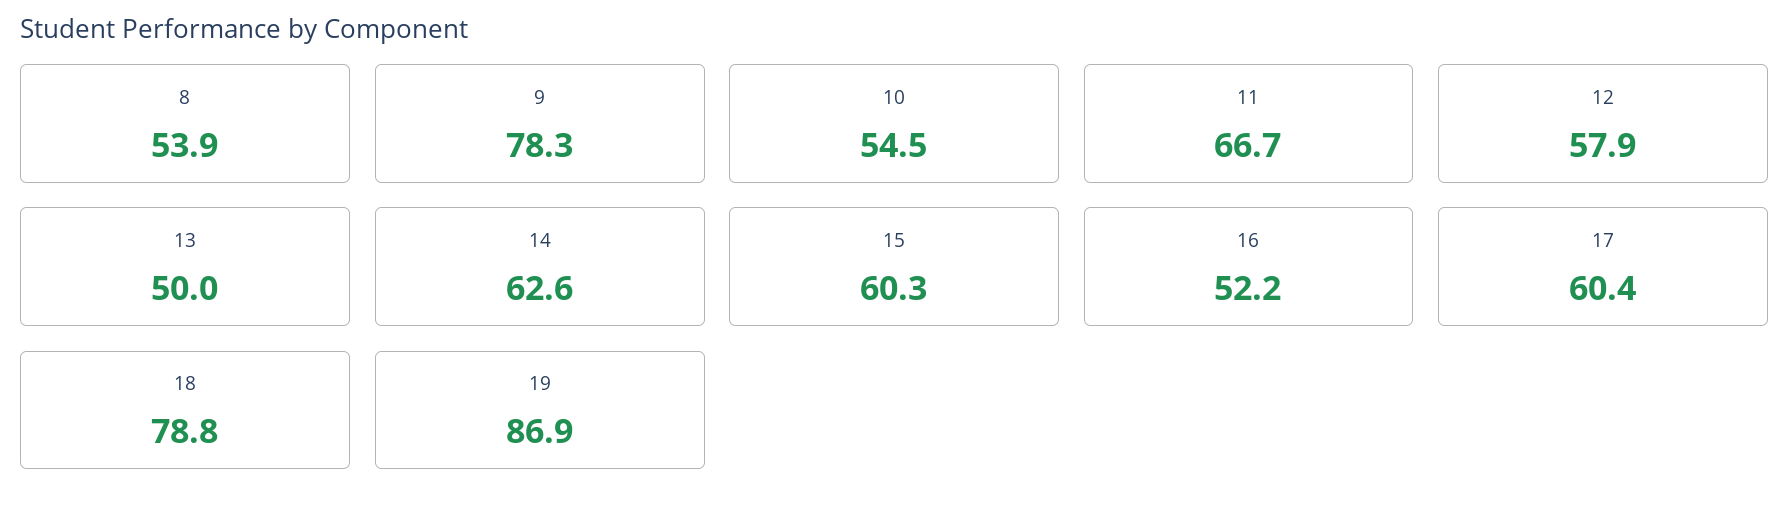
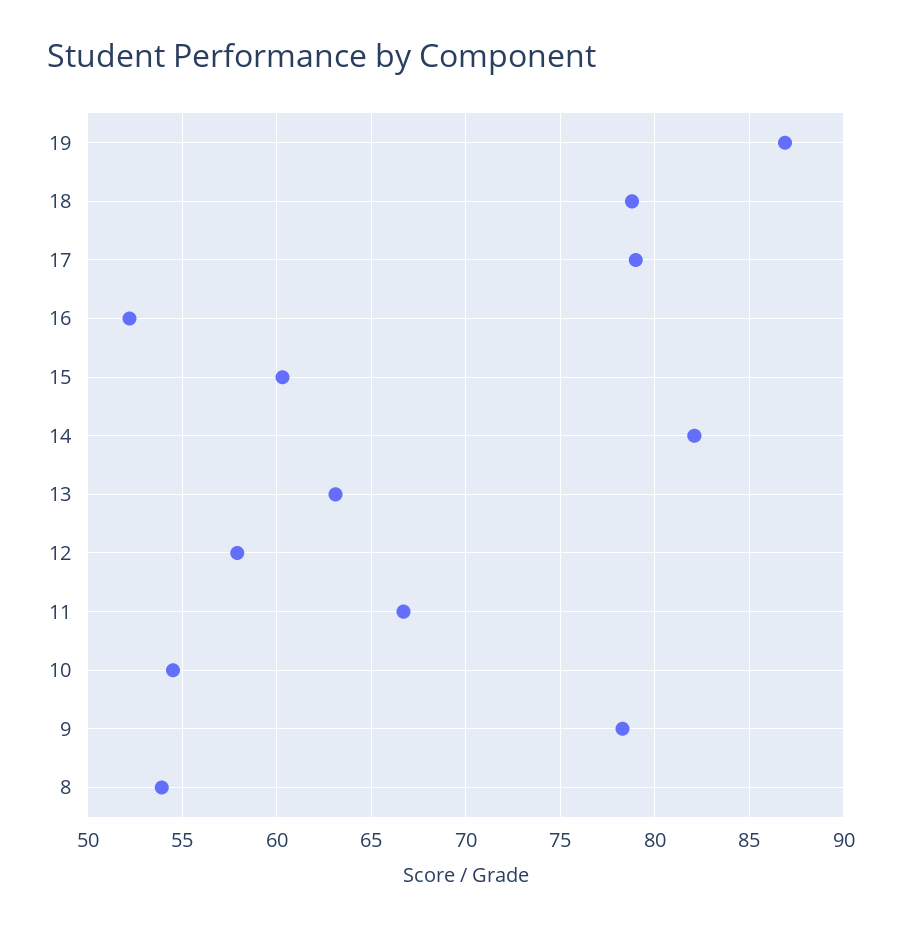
  {
    "8": 53.9,
    "9": 78.3,
    "10": 54.5,
    "11": 66.7,
    "12": 57.9,
-   "13": 50,
+   "13": 63,
-   "14": 62.6,
+   "14": 82,
    "15": 60.3,
    "16": 52.2,
-   "17": 60.4,
+   "17": 79,
    "18": 78.8,
    "19": 86.9
  }

